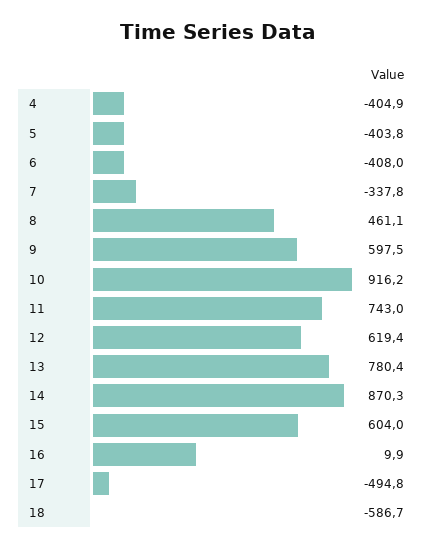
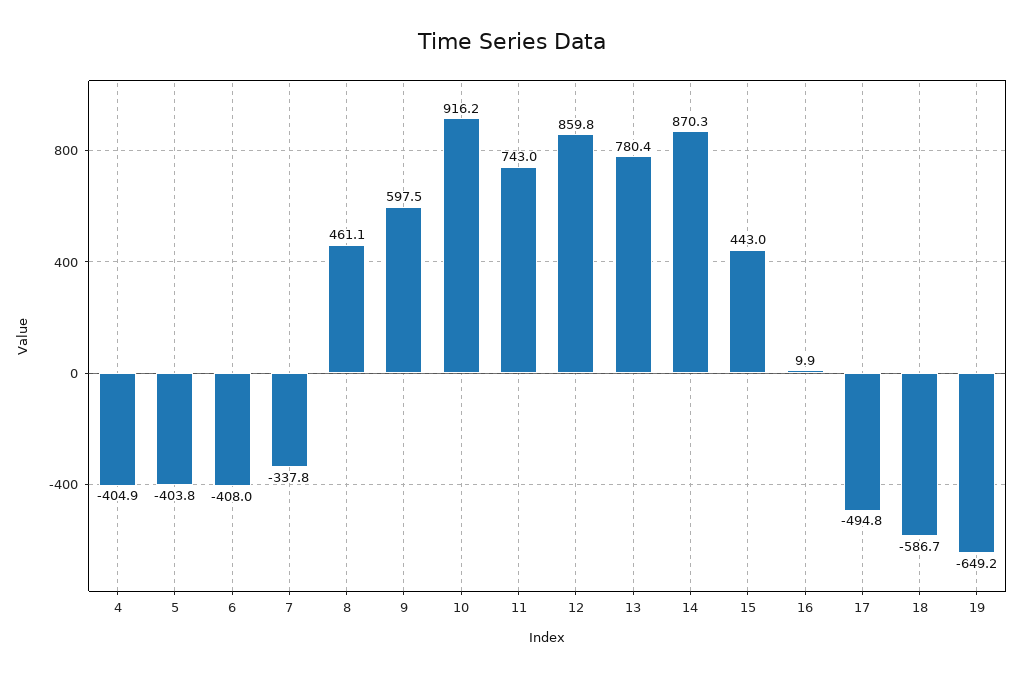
  {
    "4": -404.9,
    "5": -403.8,
    "6": -408,
    "7": -337.8,
    "8": 461.1,
    "9": 597.5,
    "10": 916.2,
    "11": 743,
-   "12": 619.4,
+   "12": 859.8,
    "13": 780.4,
    "14": 870.3,
-   "15": 604,
+   "15": 443,
    "16": 9.9,
    "17": -494.8,
-   "18": -586.7
+   "18": -586.7,
+   "19": -649.2
  }

